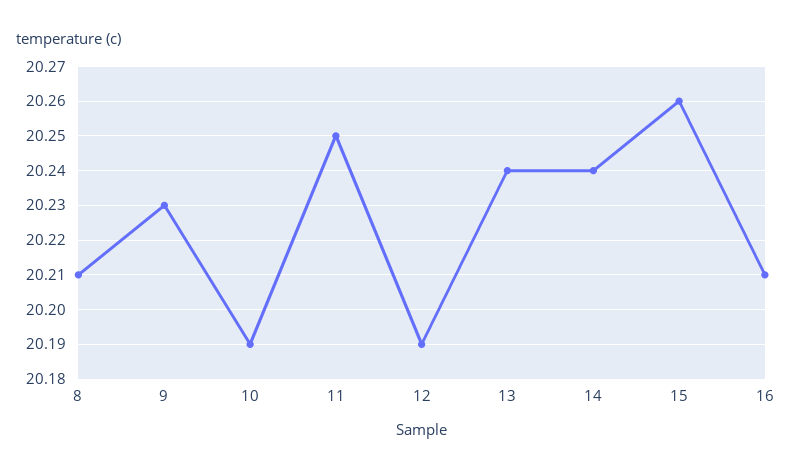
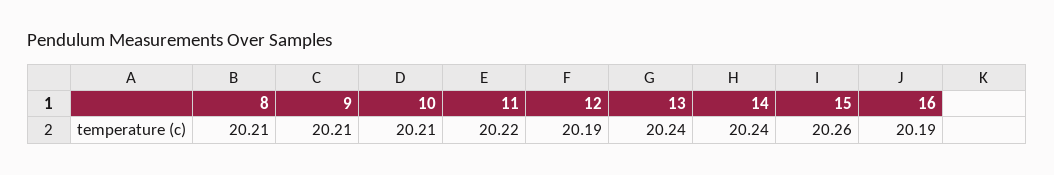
  {
    "8": 20.21,
-   "9": 20.23,
+   "9": 20.21,
-   "10": 20.19,
+   "10": 20.21,
-   "11": 20.25,
+   "11": 20.22,
    "12": 20.19,
    "13": 20.24,
    "14": 20.24,
    "15": 20.26,
-   "16": 20.21
+   "16": 20.19
  }

